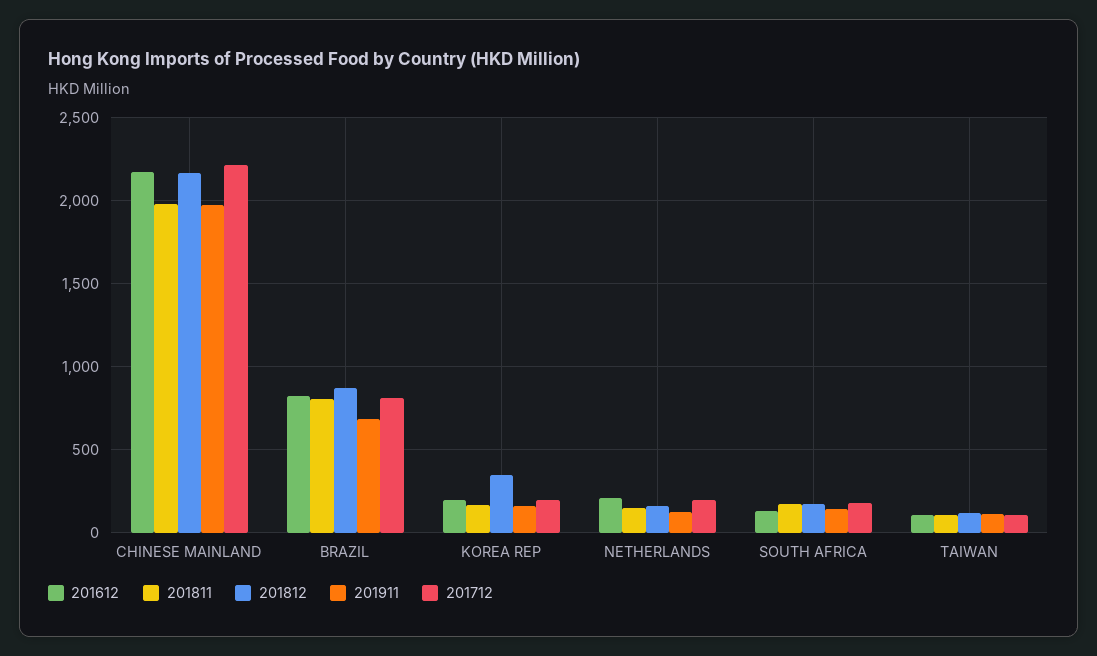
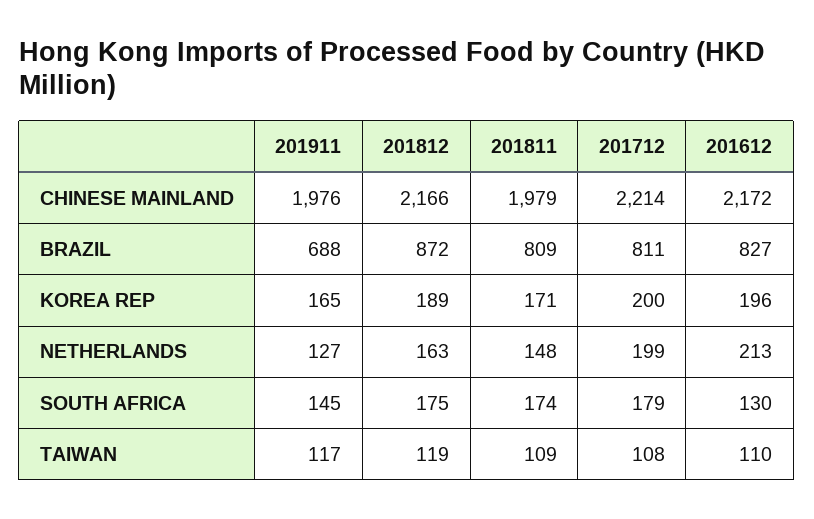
  {
    "201612": {
      "CHINESE MAINLAND": 2172,
      "BRAZIL": 827,
      "KOREA REP": 196,
      "NETHERLANDS": 213,
      "SOUTH AFRICA": 130,
      "TAIWAN": 110
    },
    "201811": {
      "CHINESE MAINLAND": 1979,
      "BRAZIL": 809,
      "KOREA REP": 171,
      "NETHERLANDS": 148,
      "SOUTH AFRICA": 174,
      "TAIWAN": 109
    },
    "201812": {
      "CHINESE MAINLAND": 2166,
      "BRAZIL": 872,
-     "KOREA REP": 350,
+     "KOREA REP": 189,
      "NETHERLANDS": 163,
      "SOUTH AFRICA": 175,
      "TAIWAN": 119
    },
    "201911": {
      "CHINESE MAINLAND": 1976,
      "BRAZIL": 688,
      "KOREA REP": 165,
      "NETHERLANDS": 127,
      "SOUTH AFRICA": 145,
      "TAIWAN": 117
    },
    "201712": {
      "CHINESE MAINLAND": 2214,
      "BRAZIL": 811,
      "KOREA REP": 200,
      "NETHERLANDS": 199,
      "SOUTH AFRICA": 179,
      "TAIWAN": 108
    }
  }

